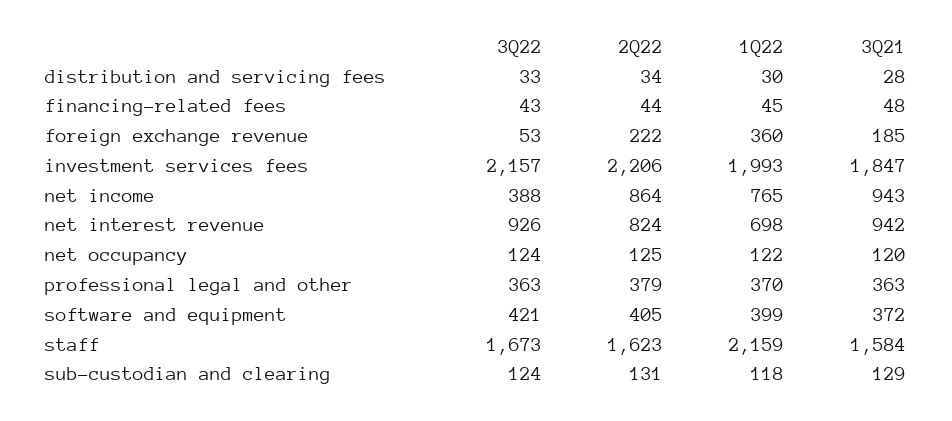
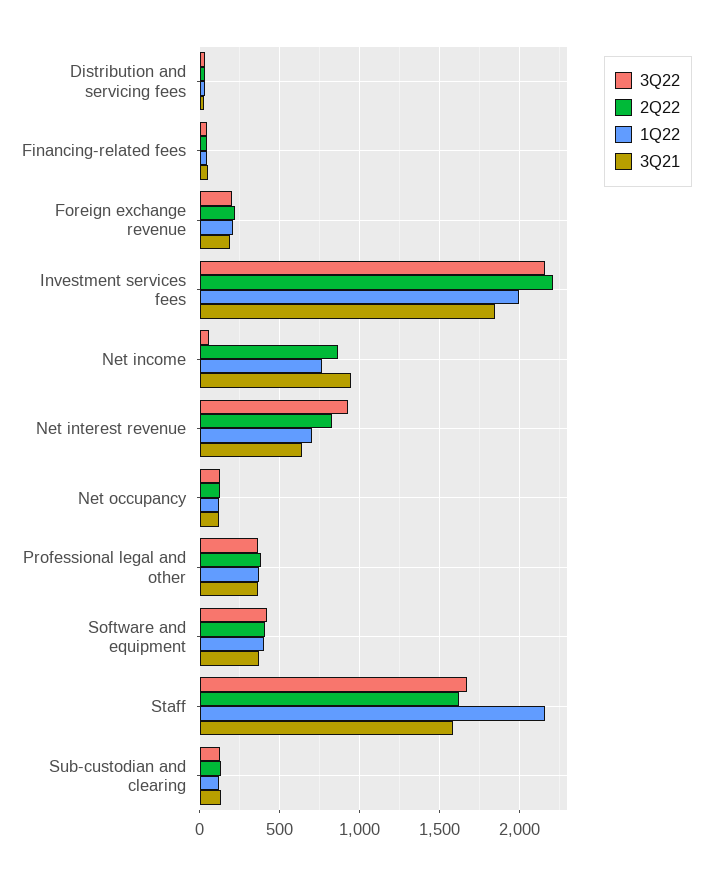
  {
    "3Q22": {
      "distribution and servicing fees": 33,
      "financing-related fees": 43,
-     "foreign exchange revenue": 53,
+     "foreign exchange revenue": 200,
      "investment services fees": 2157,
-     "net income": 388,
+     "net income": 50,
      "net interest revenue": 926,
      "net occupancy": 124,
      "professional legal and other": 363,
      "software and equipment": 421,
      "staff": 1673,
      "sub-custodian and clearing": 124
    },
    "2Q22": {
      "distribution and servicing fees": 34,
      "financing-related fees": 44,
      "foreign exchange revenue": 222,
      "investment services fees": 2206,
      "net income": 864,
      "net interest revenue": 824,
      "net occupancy": 125,
      "professional legal and other": 379,
      "software and equipment": 405,
      "staff": 1623,
      "sub-custodian and clearing": 131
    },
    "1Q22": {
      "distribution and servicing fees": 30,
      "financing-related fees": 45,
-     "foreign exchange revenue": 360,
+     "foreign exchange revenue": 200,
      "investment services fees": 1993,
      "net income": 765,
      "net interest revenue": 698,
      "net occupancy": 122,
      "professional legal and other": 370,
      "software and equipment": 399,
      "staff": 2159,
      "sub-custodian and clearing": 118
    },
    "3Q21": {
      "distribution and servicing fees": 28,
      "financing-related fees": 48,
      "foreign exchange revenue": 185,
      "investment services fees": 1847,
      "net income": 943,
-     "net interest revenue": 942,
+     "net interest revenue": 650,
      "net occupancy": 120,
      "professional legal and other": 363,
      "software and equipment": 372,
      "staff": 1584,
      "sub-custodian and clearing": 129
    }
  }

